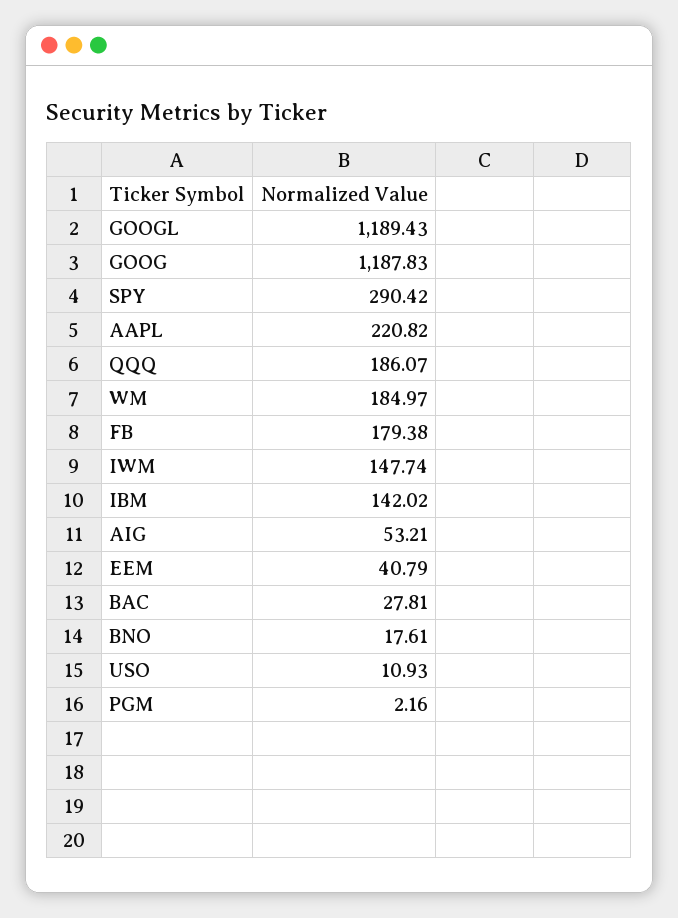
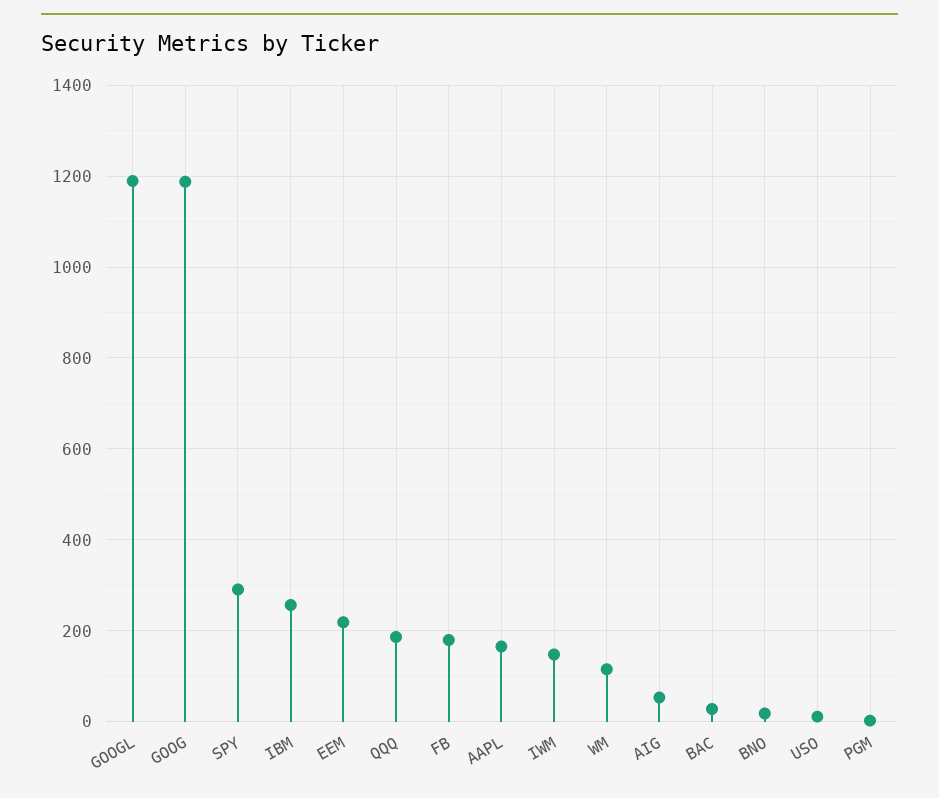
  {
    "GOOGL": 1189.43,
    "GOOG": 1187.83,
    "SPY": 290.42,
-   "AAPL": 220.82,
+   "AAPL": 160,
    "QQQ": 186.07,
-   "WM": 184.97,
+   "WM": 120,
    "FB": 179.38,
    "IWM": 147.74,
-   "IBM": 142.02,
+   "IBM": 260,
    "AIG": 53.21,
-   "EEM": 40.79,
+   "EEM": 220,
    "BAC": 27.81,
    "BNO": 17.61,
    "USO": 10.93,
    "PGM": 2.16
  }

